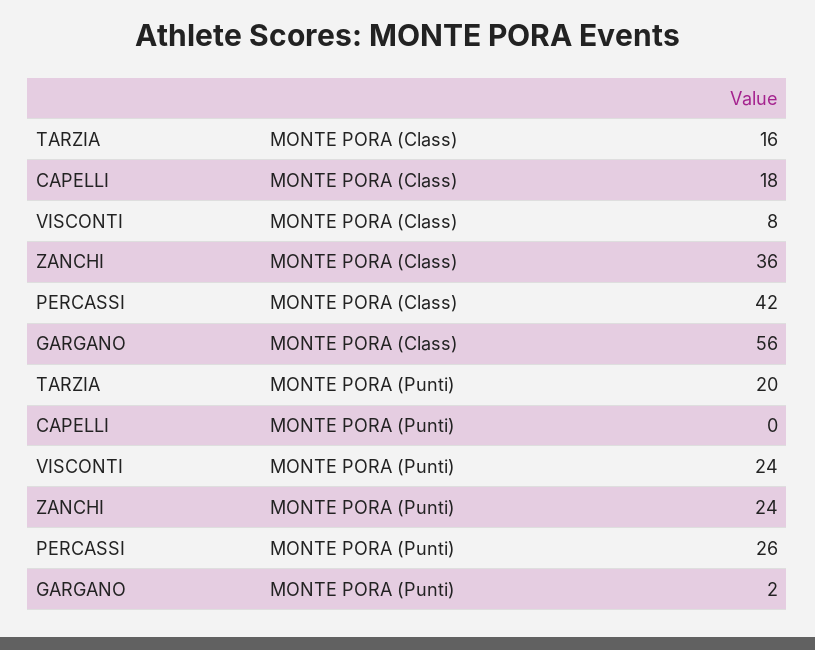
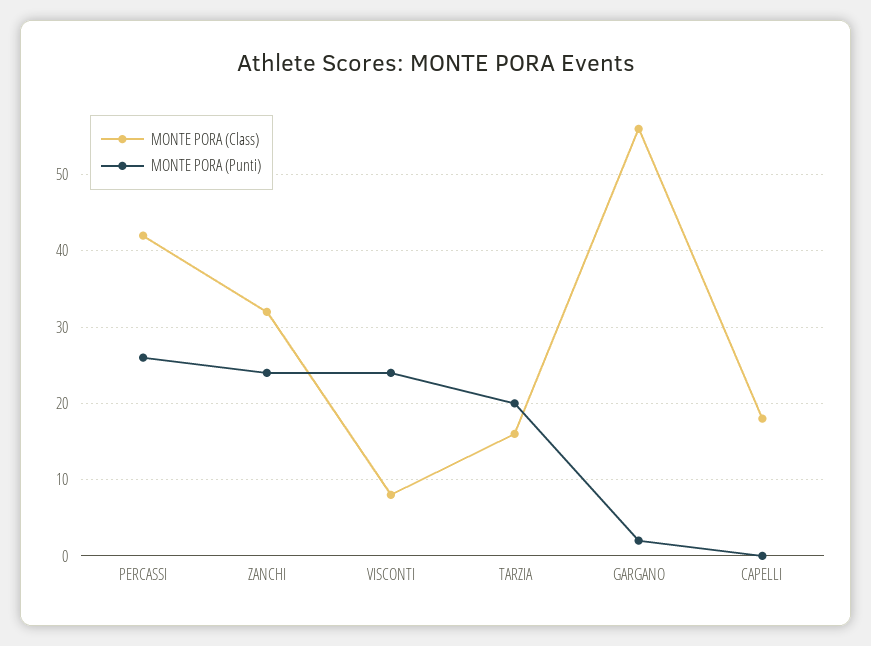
  {
    "MONTE PORA (Class)": {
      "TARZIA": 16,
      "CAPELLI": 18,
      "VISCONTI": 8,
-     "ZANCHI": 36,
+     "ZANCHI": 32,
      "PERCASSI": 42,
      "GARGANO": 56
    },
    "MONTE PORA (Punti)": {
      "TARZIA": 20,
      "CAPELLI": 0,
      "VISCONTI": 24,
      "ZANCHI": 24,
      "PERCASSI": 26,
      "GARGANO": 2
    }
  }

